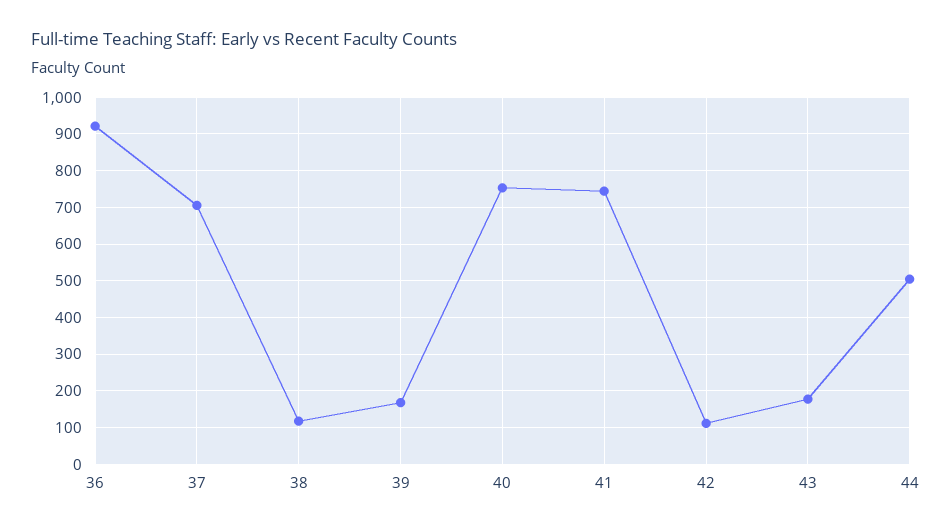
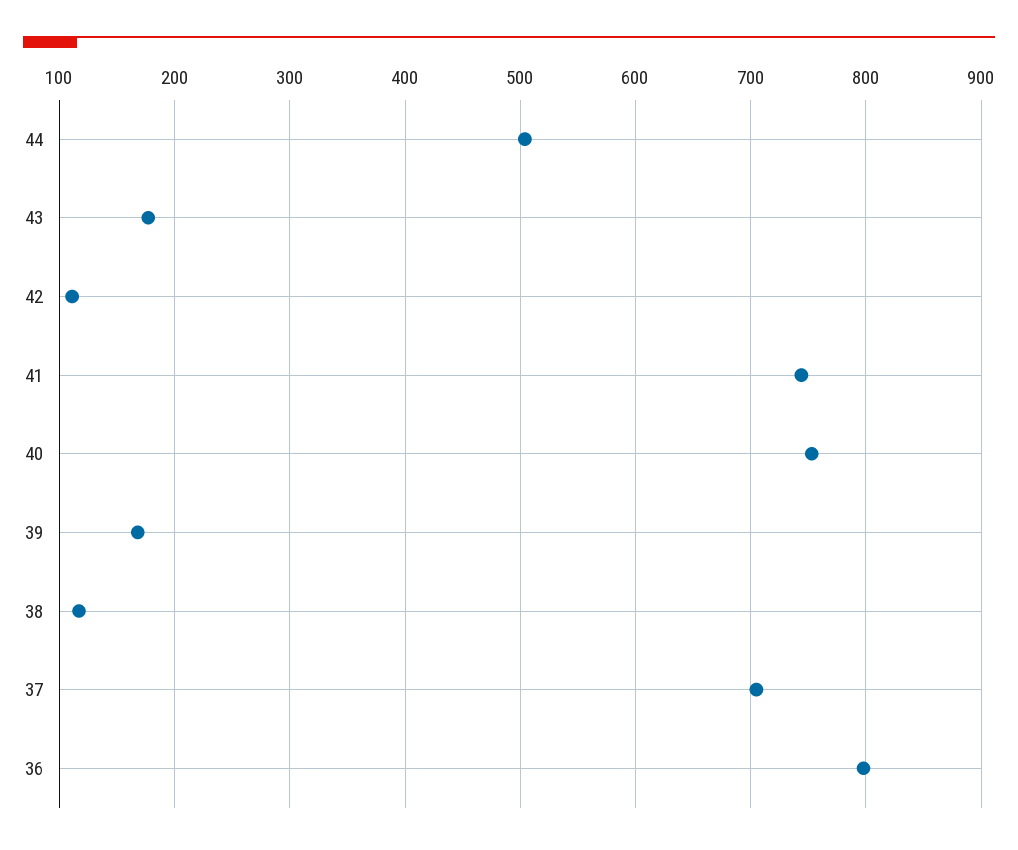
  {
-   "36": 920,
+   "36": 800,
    "37": 710,
    "38": 120,
    "39": 170,
    "40": 750,
    "41": 740,
    "42": 110,
    "43": 180,
    "44": 500
  }

